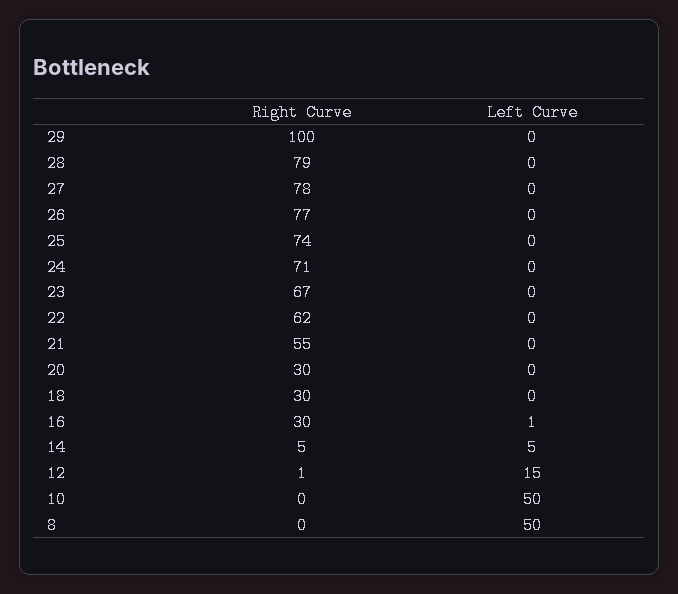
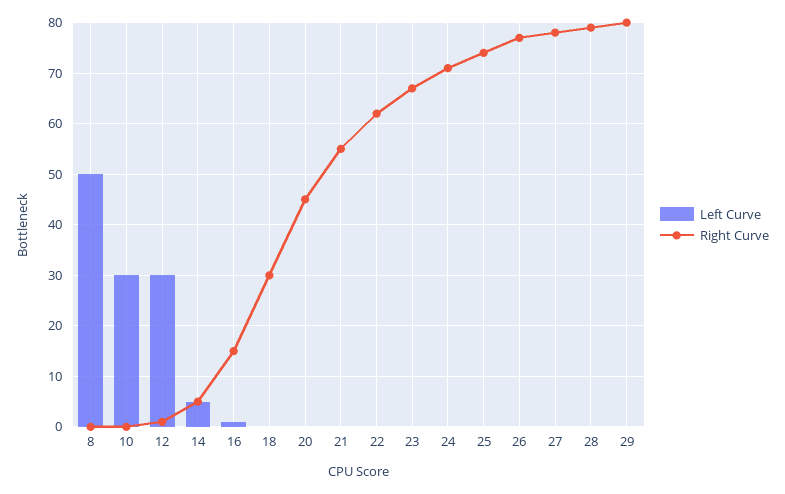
  {
    "Right Curve": {
-     "29": 100,
+     "29": 80,
      "28": 79,
      "27": 78,
      "26": 77,
      "25": 74,
      "24": 71,
      "23": 67,
      "22": 62,
      "21": 55,
-     "20": 30,
+     "20": 45,
      "18": 30,
-     "16": 30,
+     "16": 15,
      "14": 5,
      "12": 1,
      "10": 0,
      "8": 0
    },
    "Left Curve": {
      "29": 0,
      "28": 0,
      "27": 0,
      "26": 0,
      "25": 0,
      "24": 0,
      "23": 0,
      "22": 0,
      "21": 0,
      "20": 0,
      "18": 0,
      "16": 1,
      "14": 5,
-     "12": 15,
+     "12": 30,
-     "10": 50,
+     "10": 30,
      "8": 50
    }
  }

